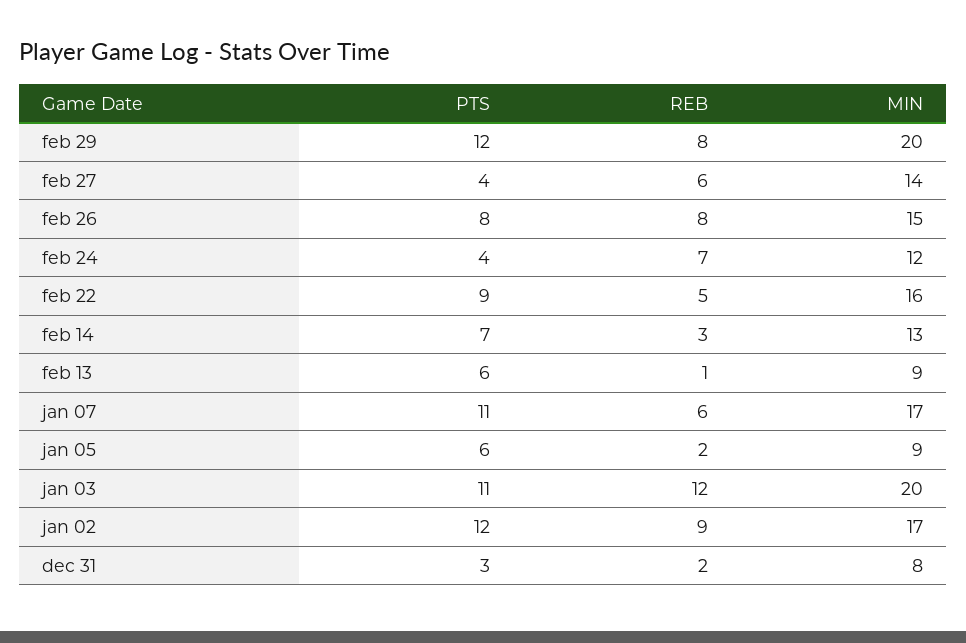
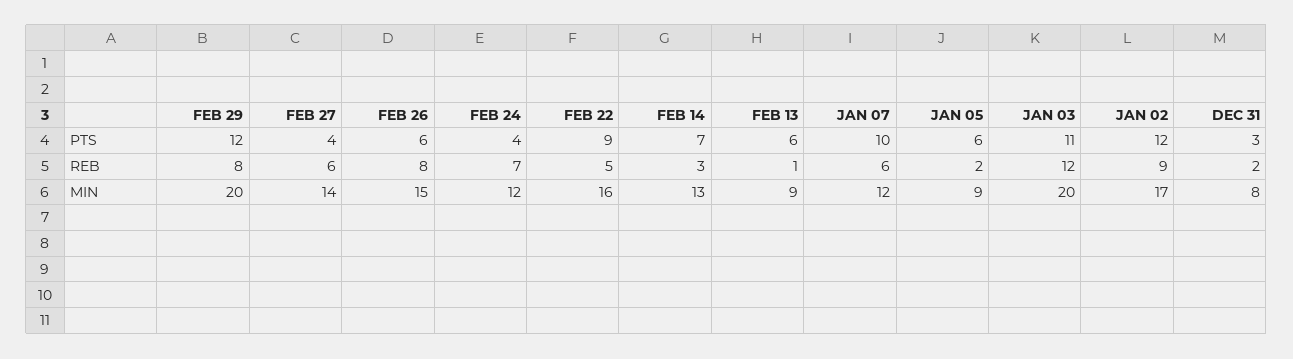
  {
    "PTS": {
      "feb 29": 12,
      "feb 27": 4,
-     "feb 26": 8,
+     "feb 26": 6,
      "feb 24": 4,
      "feb 22": 9,
      "feb 14": 7,
      "feb 13": 6,
-     "jan 07": 11,
+     "jan 07": 10,
      "jan 05": 6,
      "jan 03": 11,
      "jan 02": 12,
      "dec 31": 3
    },
    "REB": {
      "feb 29": 8,
      "feb 27": 6,
      "feb 26": 8,
      "feb 24": 7,
      "feb 22": 5,
      "feb 14": 3,
      "feb 13": 1,
      "jan 07": 6,
      "jan 05": 2,
      "jan 03": 12,
      "jan 02": 9,
      "dec 31": 2
    },
    "MIN": {
      "feb 29": 20,
      "feb 27": 14,
      "feb 26": 15,
      "feb 24": 12,
      "feb 22": 16,
      "feb 14": 13,
      "feb 13": 9,
-     "jan 07": 17,
+     "jan 07": 12,
      "jan 05": 9,
      "jan 03": 20,
      "jan 02": 17,
      "dec 31": 8
    }
  }

